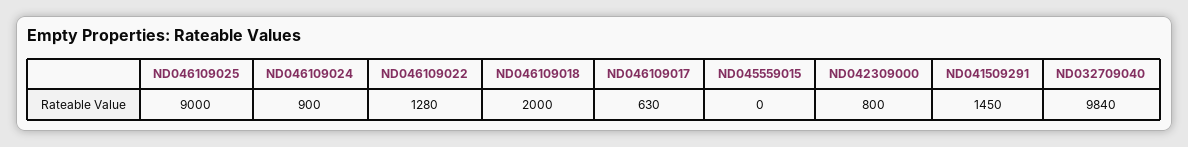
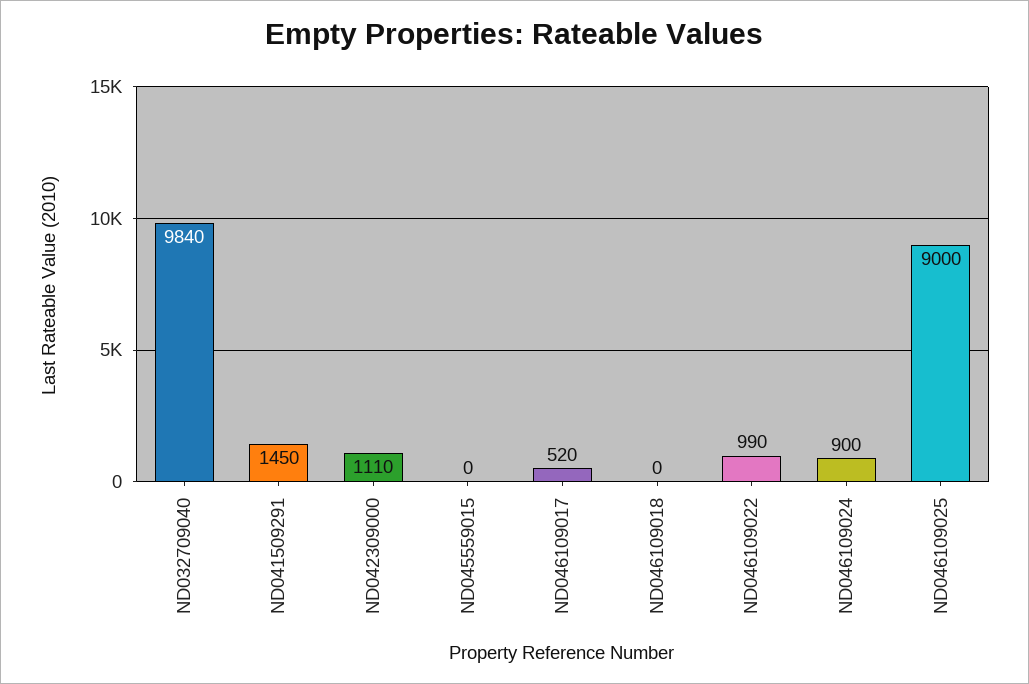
  {
    "ND046109025": 9000,
    "ND046109024": 900,
-   "ND046109022": 1280,
+   "ND046109022": 990,
-   "ND046109018": 2000,
+   "ND046109018": 0,
-   "ND046109017": 630,
+   "ND046109017": 520,
    "ND045559015": 0,
-   "ND042309000": 800,
+   "ND042309000": 1110,
    "ND041509291": 1450,
    "ND032709040": 9840
  }

